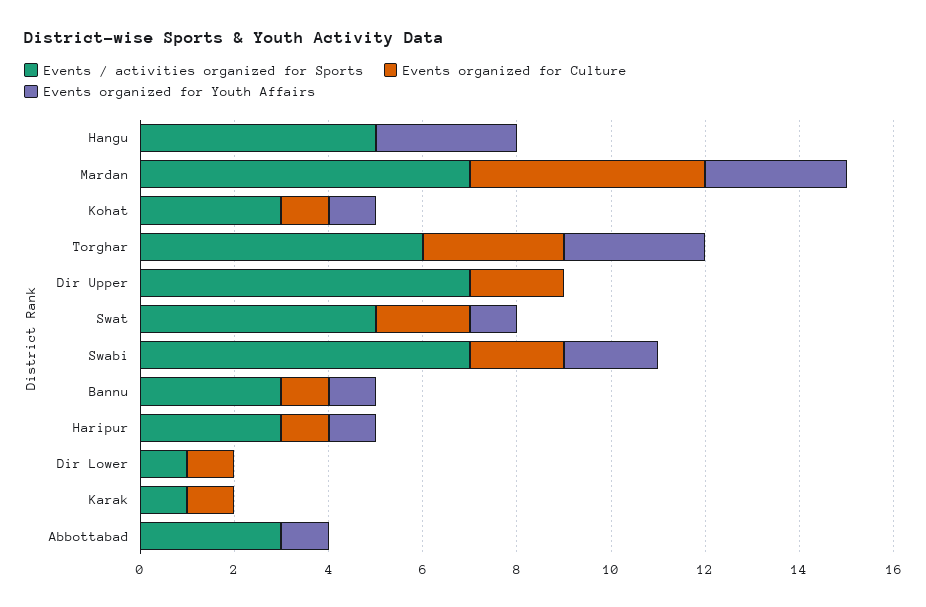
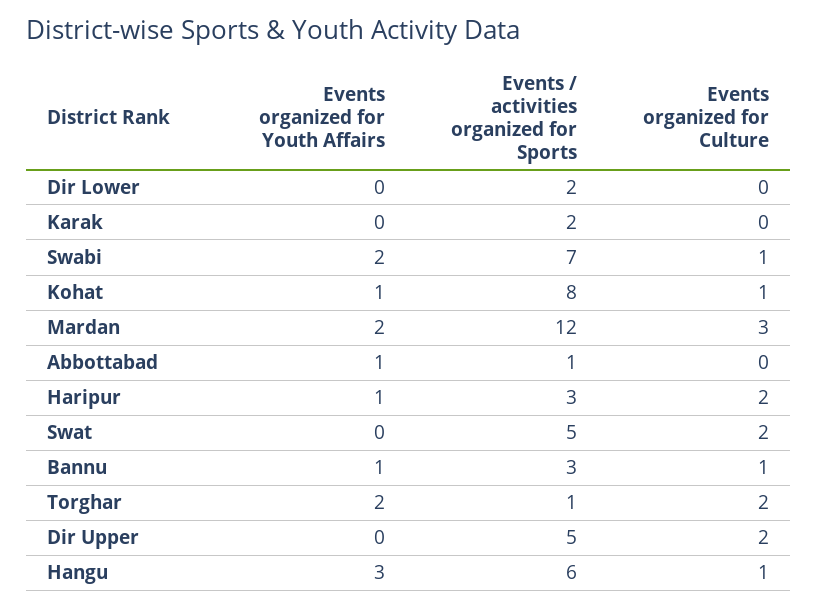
  {
    "Events / activities organized for Sports": {
-     "Hangu": 5,
+     "Hangu": 6,
-     "Mardan": 7,
+     "Mardan": 12,
-     "Kohat": 3,
+     "Kohat": 8,
-     "Torghar": 6,
+     "Torghar": 1,
-     "Dir Upper": 7,
+     "Dir Upper": 5,
      "Swat": 5,
      "Swabi": 7,
      "Bannu": 3,
      "Haripur": 3,
-     "Dir Lower": 1,
+     "Dir Lower": 2,
-     "Karak": 1,
+     "Karak": 2,
-     "Abbottabad": 3
+     "Abbottabad": 1
    },
    "Events organized for Culture": {
-     "Hangu": 0,
+     "Hangu": 1,
-     "Mardan": 5,
+     "Mardan": 3,
      "Kohat": 1,
-     "Torghar": 3,
+     "Torghar": 2,
      "Dir Upper": 2,
      "Swat": 2,
-     "Swabi": 2,
+     "Swabi": 1,
      "Bannu": 1,
-     "Haripur": 1,
+     "Haripur": 2,
-     "Dir Lower": 1,
+     "Dir Lower": 0,
-     "Karak": 1,
+     "Karak": 0,
      "Abbottabad": 0
    },
    "Events organized for Youth Affairs": {
      "Hangu": 3,
-     "Mardan": 3,
+     "Mardan": 2,
      "Kohat": 1,
-     "Torghar": 3,
+     "Torghar": 2,
      "Dir Upper": 0,
-     "Swat": 1,
+     "Swat": 0,
      "Swabi": 2,
      "Bannu": 1,
      "Haripur": 1,
      "Dir Lower": 0,
      "Karak": 0,
      "Abbottabad": 1
    }
  }

